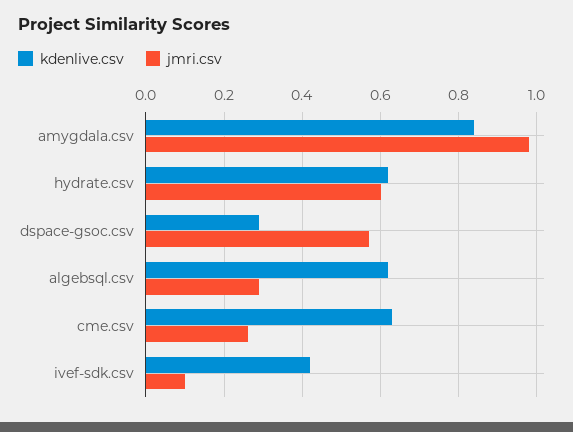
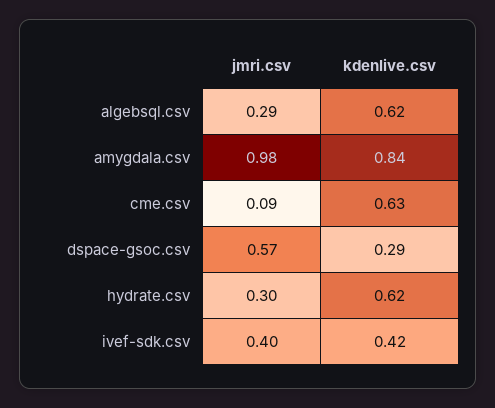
  {
    "kdenlive.csv": {
      "amygdala.csv": 0.84,
      "hydrate.csv": 0.62,
      "dspace-gsoc.csv": 0.29,
      "algebsql.csv": 0.62,
      "cme.csv": 0.63,
      "ivef-sdk.csv": 0.42
    },
    "jmri.csv": {
      "amygdala.csv": 0.98,
-     "hydrate.csv": 0.6,
+     "hydrate.csv": 0.3,
      "dspace-gsoc.csv": 0.57,
      "algebsql.csv": 0.29,
-     "cme.csv": 0.25,
+     "cme.csv": 0.09,
-     "ivef-sdk.csv": 0.1
+     "ivef-sdk.csv": 0.4
    }
  }

